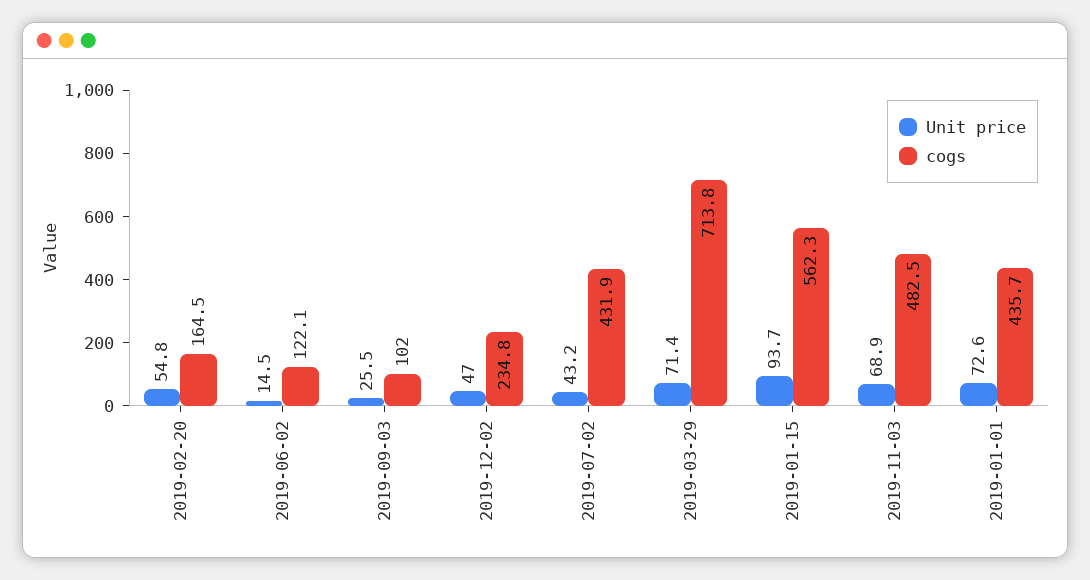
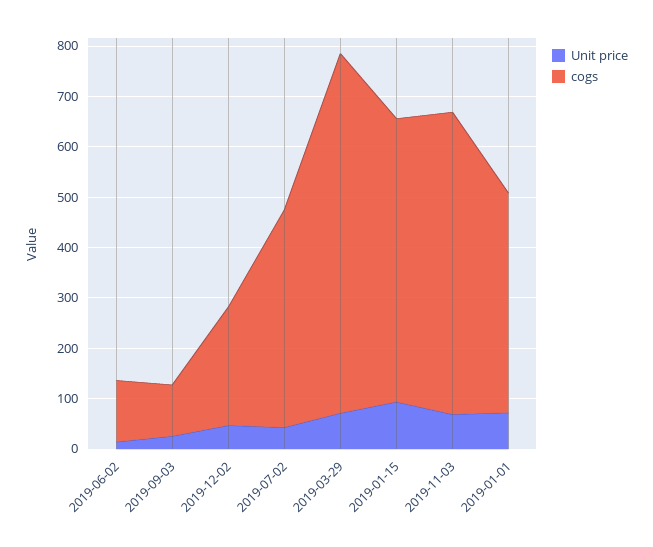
  {
    "Unit price": {
-     "2019-02-20": 54.8,
      "2019-06-02": 14.5,
      "2019-09-03": 25.5,
      "2019-12-02": 47,
      "2019-07-02": 43.2,
      "2019-03-29": 71.4,
      "2019-01-15": 93.7,
      "2019-11-03": 68.9,
      "2019-01-01": 72.6
    },
    "cogs": {
-     "2019-02-20": 164.5,
      "2019-06-02": 122.1,
      "2019-09-03": 102,
      "2019-12-02": 234.8,
      "2019-07-02": 431.9,
      "2019-03-29": 713.8,
      "2019-01-15": 562.3,
-     "2019-11-03": 482.5,
+     "2019-11-03": 600,
      "2019-01-01": 435.7
    }
  }

